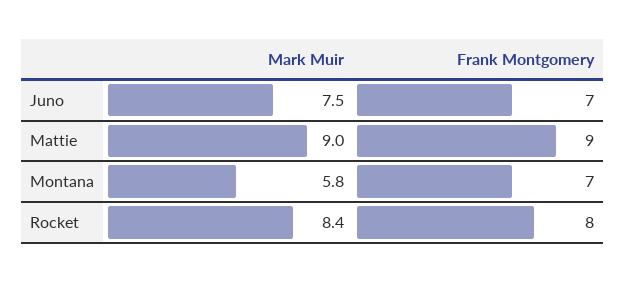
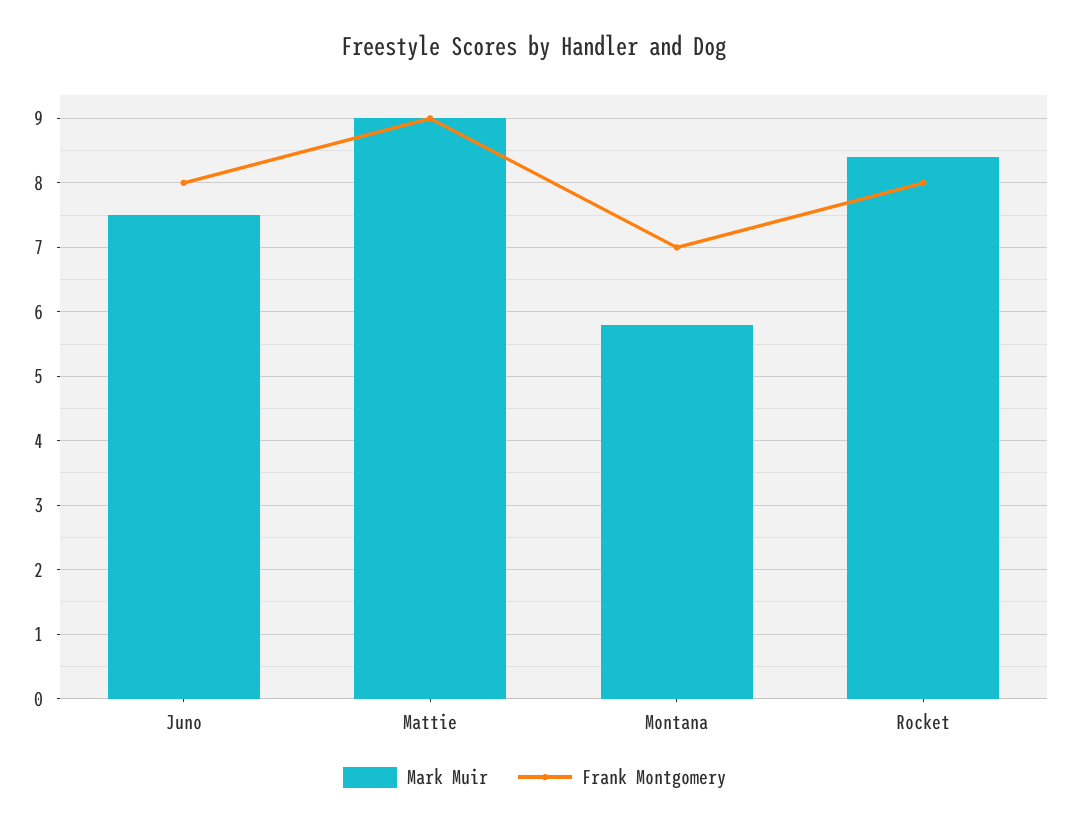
  {
    "Mark Muir": {
      "Juno": 7.5,
      "Mattie": 9,
      "Montana": 5.8,
      "Rocket": 8.4
    },
    "Frank Montgomery": {
-     "Juno": 7,
+     "Juno": 8,
      "Mattie": 9,
      "Montana": 7,
      "Rocket": 8
    }
  }

